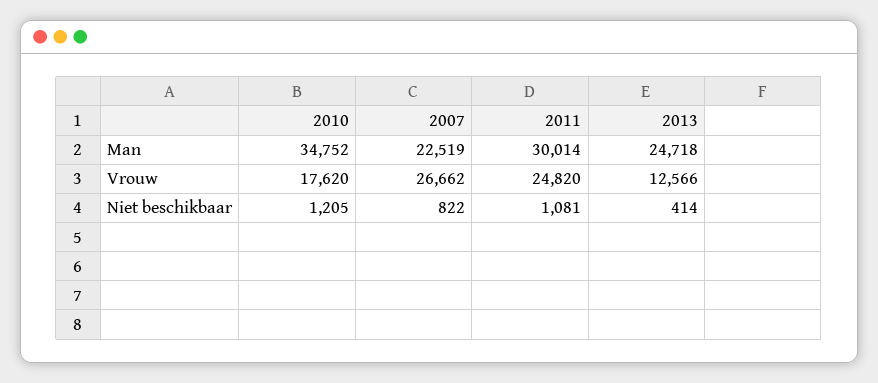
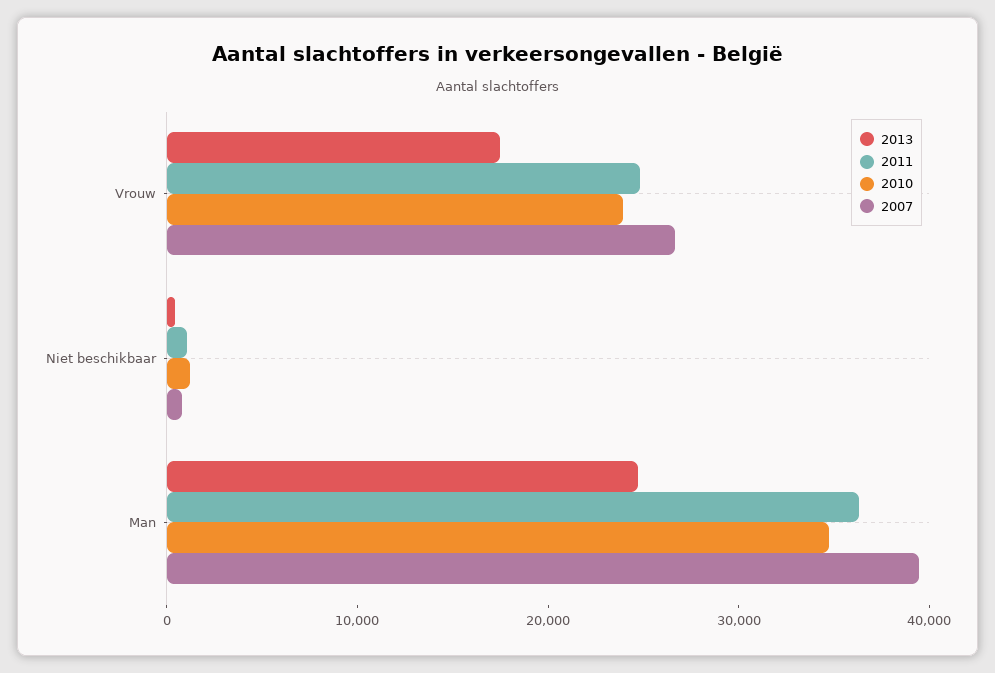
  {
    "2010": {
      "Man": 34752,
-     "Vrouw": 17620,
+     "Vrouw": 24000,
      "Niet beschikbaar": 1205
    },
    "2007": {
-     "Man": 22519,
+     "Man": 40000,
      "Vrouw": 26662,
      "Niet beschikbaar": 822
    },
    "2011": {
-     "Man": 30014,
+     "Man": 36000,
      "Vrouw": 24820,
      "Niet beschikbaar": 1081
    },
    "2013": {
      "Man": 24718,
-     "Vrouw": 12566,
+     "Vrouw": 18000,
      "Niet beschikbaar": 414
    }
  }

